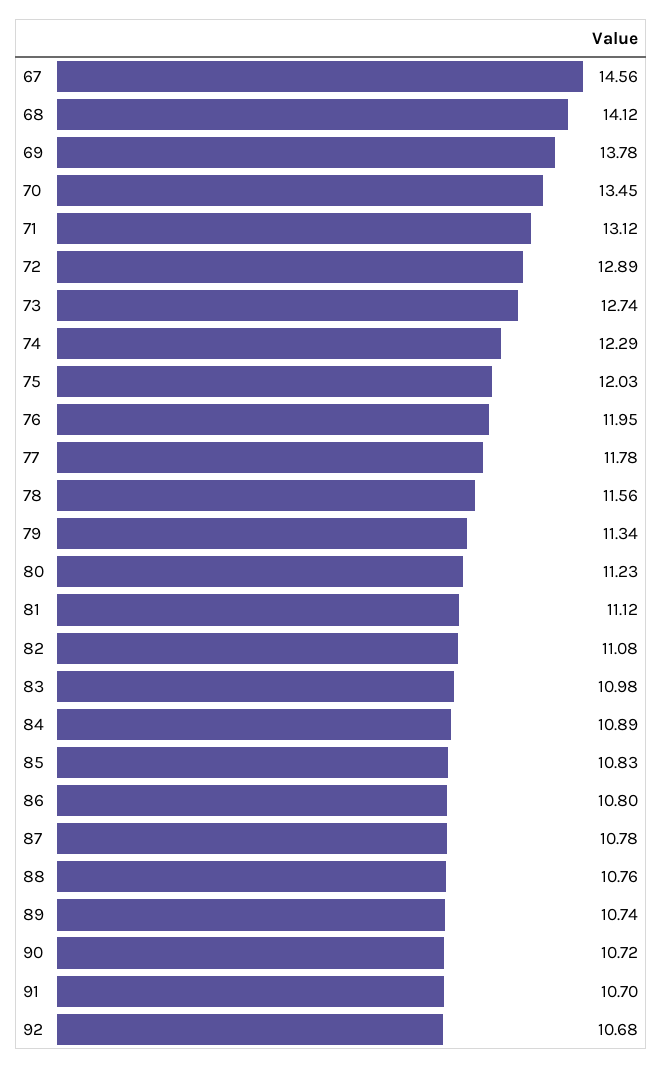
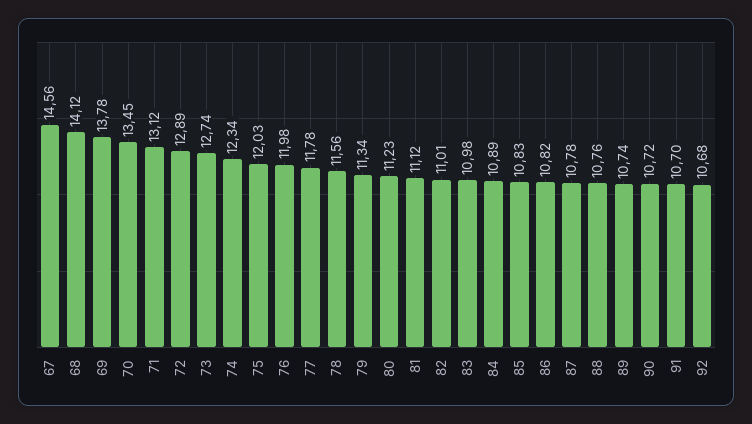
  {
    "67": 14.56,
    "68": 14.12,
    "69": 13.78,
    "70": 13.45,
    "71": 13.12,
    "72": 12.89,
    "73": 12.74,
-   "74": 12.29,
+   "74": 12.34,
    "75": 12.03,
-   "76": 11.95,
+   "76": 11.98,
    "77": 11.78,
    "78": 11.56,
    "79": 11.34,
    "80": 11.23,
    "81": 11.12,
-   "82": 11.08,
+   "82": 11.01,
    "83": 10.98,
    "84": 10.89,
    "85": 10.83,
-   "86": 10.8,
+   "86": 10.82,
    "87": 10.78,
    "88": 10.76,
    "89": 10.74,
    "90": 10.72,
    "91": 10.7,
    "92": 10.68
  }

